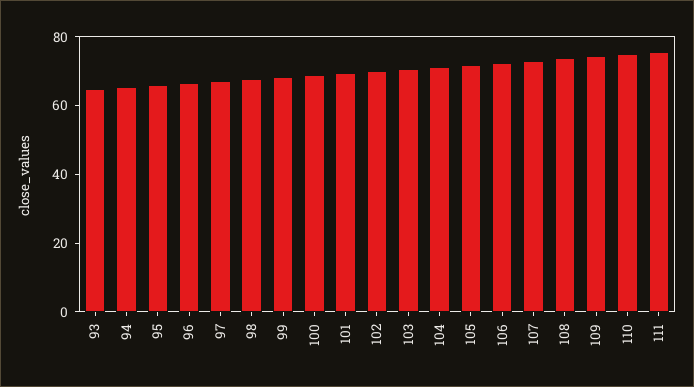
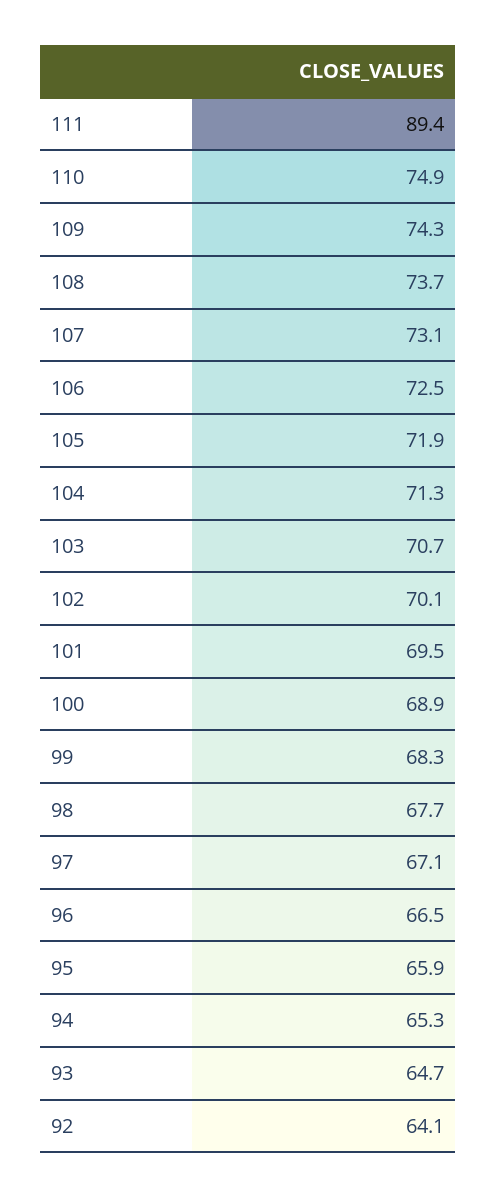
  {
    "93": 64.7,
    "94": 65.3,
    "95": 65.9,
    "96": 66.5,
    "97": 67.1,
    "98": 67.7,
    "99": 68.3,
    "100": 68.9,
    "101": 69.5,
    "102": 70.1,
    "103": 70.7,
    "104": 71.3,
    "105": 71.9,
    "106": 72.5,
    "107": 73.1,
    "108": 73.7,
    "109": 74.3,
    "110": 74.9,
-   "111": 75
+   "111": 89.4,
+   "92": 64.1
  }

